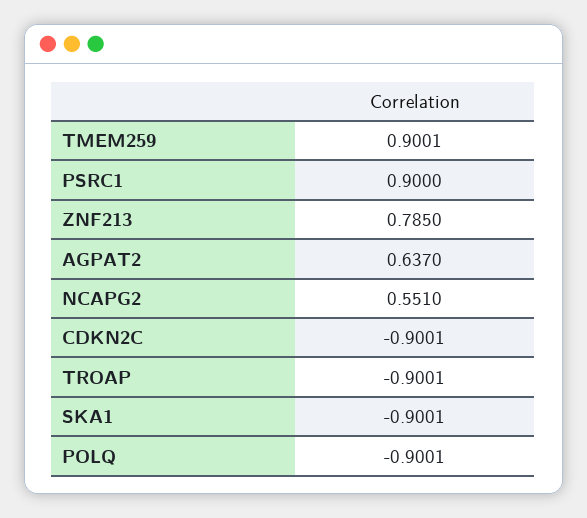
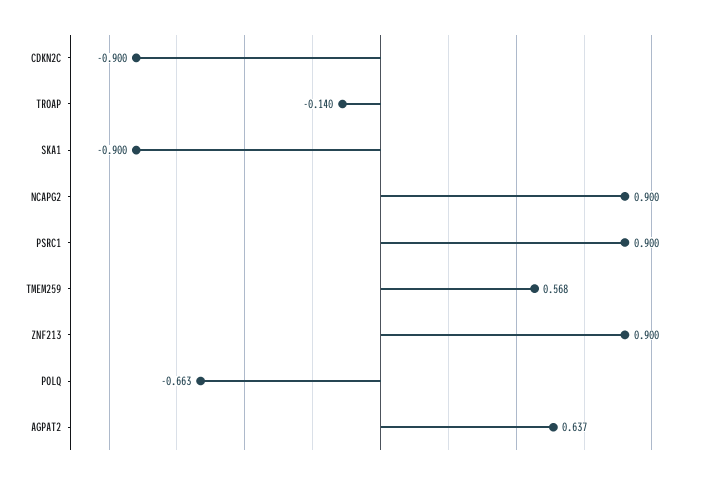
  {
-   "TMEM259": 0.9001,
+   "TMEM259": 0.568,
    "PSRC1": 0.9,
-   "ZNF213": 0.785,
+   "ZNF213": 0.9,
    "AGPAT2": 0.637,
-   "NCAPG2": 0.551,
+   "NCAPG2": 0.9,
    "CDKN2C": -0.9001,
-   "TROAP": -0.9001,
+   "TROAP": -0.14,
    "SKA1": -0.9001,
-   "POLQ": -0.9001
+   "POLQ": -0.663
  }

